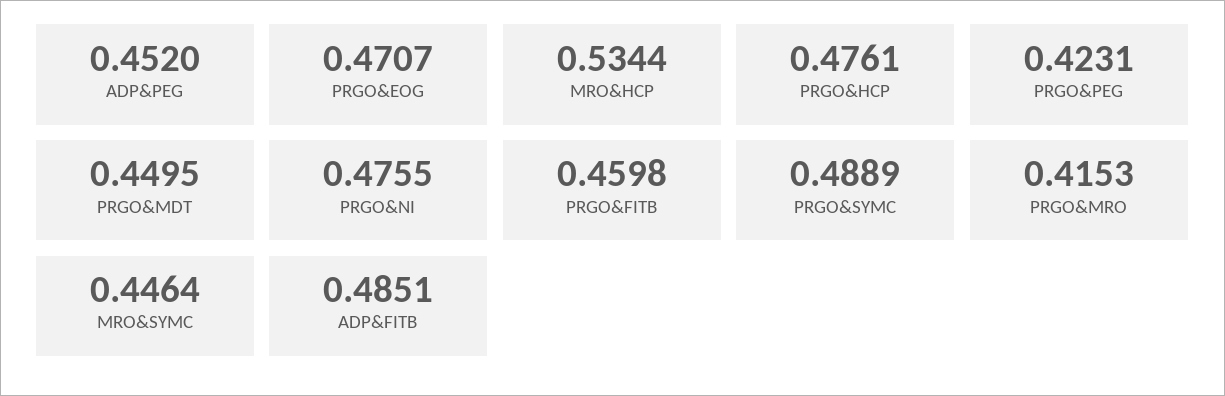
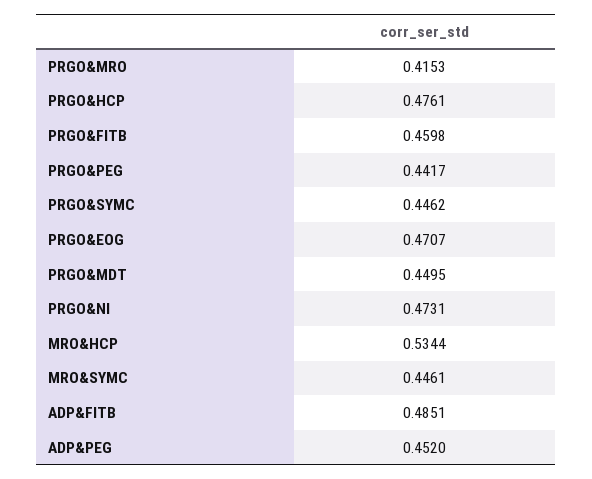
  {
    "ADP&PEG": 0.452,
    "PRGO&EOG": 0.4707,
    "MRO&HCP": 0.5344,
    "PRGO&HCP": 0.4761,
-   "PRGO&PEG": 0.4231,
+   "PRGO&PEG": 0.4417,
    "PRGO&MDT": 0.4495,
-   "PRGO&NI": 0.4755,
+   "PRGO&NI": 0.4731,
    "PRGO&FITB": 0.4598,
-   "PRGO&SYMC": 0.4889,
+   "PRGO&SYMC": 0.4462,
    "PRGO&MRO": 0.4153,
-   "MRO&SYMC": 0.4464,
+   "MRO&SYMC": 0.4461,
    "ADP&FITB": 0.4851
  }

